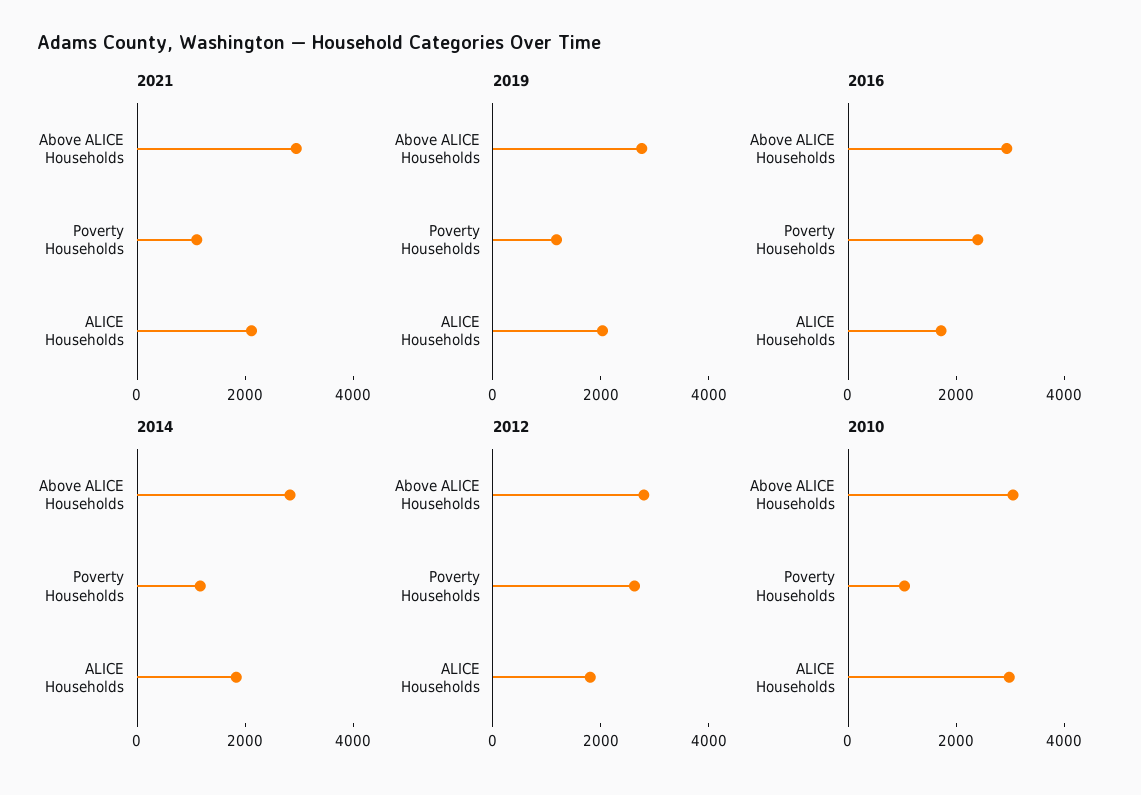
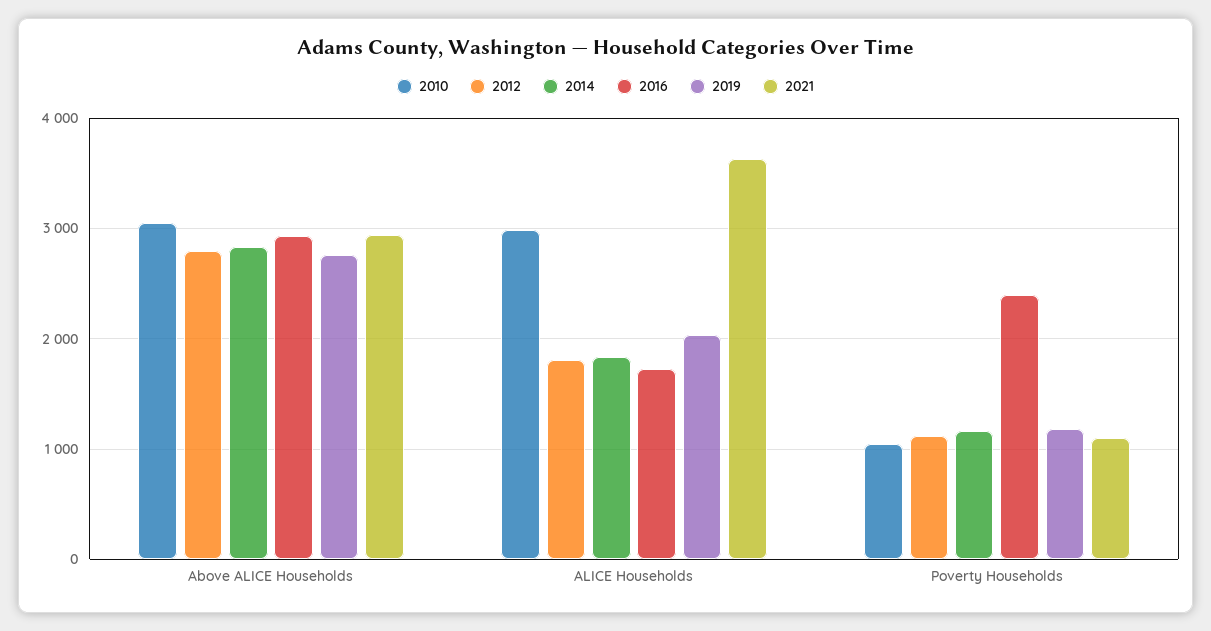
  {
    "2021": {
      "Above ALICE Households": 2900,
      "Poverty Households": 1100,
-     "ALICE Households": 2000
+     "ALICE Households": 3600
    },
    "2019": {
      "Above ALICE Households": 2800,
      "Poverty Households": 1200,
      "ALICE Households": 2000
    },
    "2016": {
      "Above ALICE Households": 2900,
      "Poverty Households": 2400,
      "ALICE Households": 1700
    },
    "2014": {
      "Above ALICE Households": 2800,
      "Poverty Households": 1200,
      "ALICE Households": 1800
    },
    "2012": {
      "Above ALICE Households": 2800,
-     "Poverty Households": 2500,
+     "Poverty Households": 1100,
      "ALICE Households": 1800
    },
    "2010": {
      "Above ALICE Households": 3100,
      "Poverty Households": 1000,
      "ALICE Households": 3000
    }
  }

